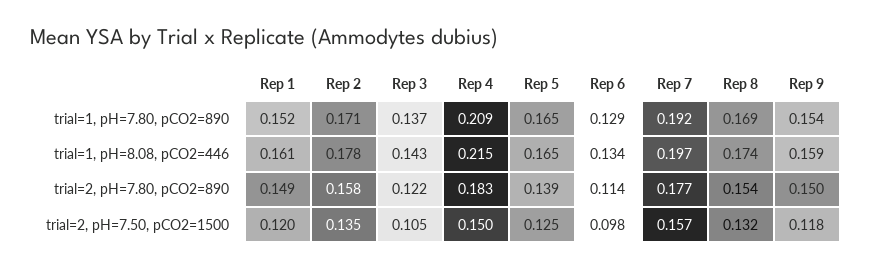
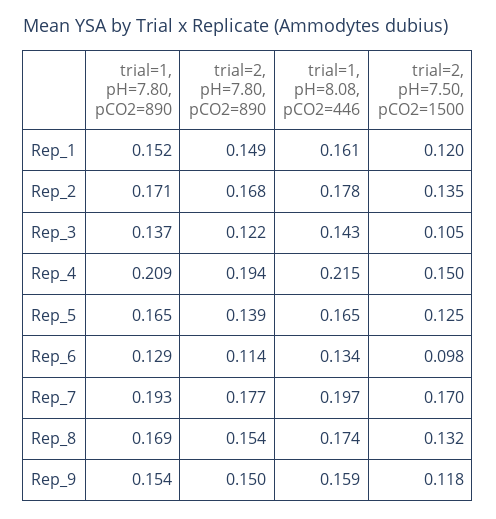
  {
    "Rep 1": {
      "trial=1, pH=7.80, pCO2=890": 0.152,
      "trial=1, pH=8.08, pCO2=446": 0.161,
      "trial=2, pH=7.80, pCO2=890": 0.149,
      "trial=2, pH=7.50, pCO2=1500": 0.12
    },
    "Rep 2": {
      "trial=1, pH=7.80, pCO2=890": 0.171,
      "trial=1, pH=8.08, pCO2=446": 0.178,
-     "trial=2, pH=7.80, pCO2=890": 0.158,
+     "trial=2, pH=7.80, pCO2=890": 0.168,
      "trial=2, pH=7.50, pCO2=1500": 0.135
    },
    "Rep 3": {
      "trial=1, pH=7.80, pCO2=890": 0.137,
      "trial=1, pH=8.08, pCO2=446": 0.143,
      "trial=2, pH=7.80, pCO2=890": 0.122,
      "trial=2, pH=7.50, pCO2=1500": 0.105
    },
    "Rep 4": {
      "trial=1, pH=7.80, pCO2=890": 0.209,
      "trial=1, pH=8.08, pCO2=446": 0.215,
-     "trial=2, pH=7.80, pCO2=890": 0.183,
+     "trial=2, pH=7.80, pCO2=890": 0.194,
      "trial=2, pH=7.50, pCO2=1500": 0.15
    },
    "Rep 5": {
      "trial=1, pH=7.80, pCO2=890": 0.165,
      "trial=1, pH=8.08, pCO2=446": 0.165,
      "trial=2, pH=7.80, pCO2=890": 0.139,
      "trial=2, pH=7.50, pCO2=1500": 0.125
    },
    "Rep 6": {
      "trial=1, pH=7.80, pCO2=890": 0.129,
      "trial=1, pH=8.08, pCO2=446": 0.134,
      "trial=2, pH=7.80, pCO2=890": 0.114,
      "trial=2, pH=7.50, pCO2=1500": 0.098
    },
    "Rep 7": {
-     "trial=1, pH=7.80, pCO2=890": 0.192,
+     "trial=1, pH=7.80, pCO2=890": 0.193,
      "trial=1, pH=8.08, pCO2=446": 0.197,
      "trial=2, pH=7.80, pCO2=890": 0.177,
-     "trial=2, pH=7.50, pCO2=1500": 0.157
+     "trial=2, pH=7.50, pCO2=1500": 0.17
    },
    "Rep 8": {
      "trial=1, pH=7.80, pCO2=890": 0.169,
      "trial=1, pH=8.08, pCO2=446": 0.174,
      "trial=2, pH=7.80, pCO2=890": 0.154,
      "trial=2, pH=7.50, pCO2=1500": 0.132
    },
    "Rep 9": {
      "trial=1, pH=7.80, pCO2=890": 0.154,
      "trial=1, pH=8.08, pCO2=446": 0.159,
      "trial=2, pH=7.80, pCO2=890": 0.15,
      "trial=2, pH=7.50, pCO2=1500": 0.118
    }
  }

